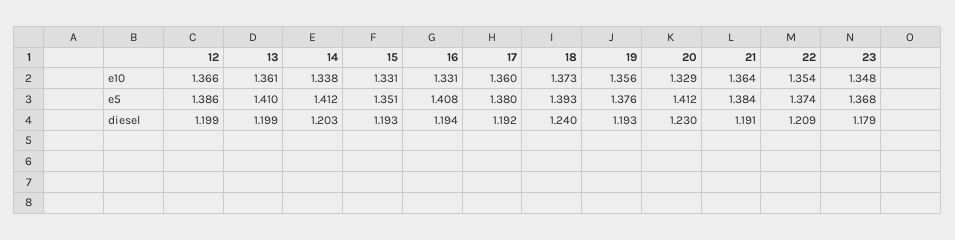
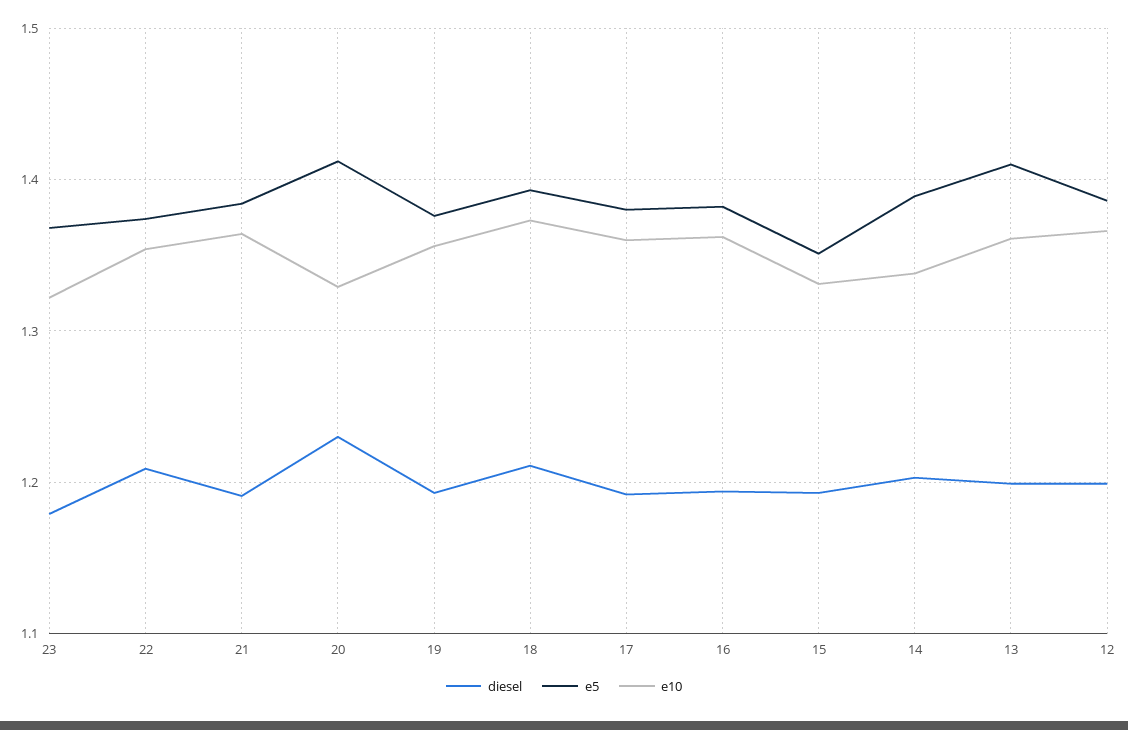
  {
    "e10": {
      "12": 1.366,
      "13": 1.361,
      "14": 1.338,
      "15": 1.331,
-     "16": 1.331,
+     "16": 1.36,
      "17": 1.36,
      "18": 1.373,
      "19": 1.356,
      "20": 1.329,
      "21": 1.364,
      "22": 1.354,
-     "23": 1.348
+     "23": 1.32
    },
    "e5": {
      "12": 1.386,
      "13": 1.41,
-     "14": 1.412,
+     "14": 1.39,
      "15": 1.351,
-     "16": 1.408,
+     "16": 1.38,
      "17": 1.38,
      "18": 1.393,
      "19": 1.376,
      "20": 1.412,
      "21": 1.384,
      "22": 1.374,
      "23": 1.368
    },
    "diesel": {
      "12": 1.199,
      "13": 1.199,
      "14": 1.203,
      "15": 1.193,
      "16": 1.194,
      "17": 1.192,
-     "18": 1.24,
+     "18": 1.21,
      "19": 1.193,
      "20": 1.23,
      "21": 1.191,
      "22": 1.209,
      "23": 1.179
    }
  }

